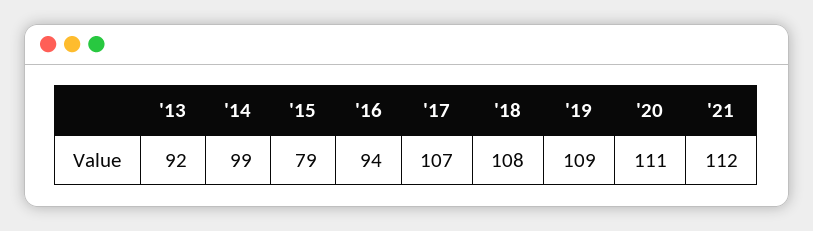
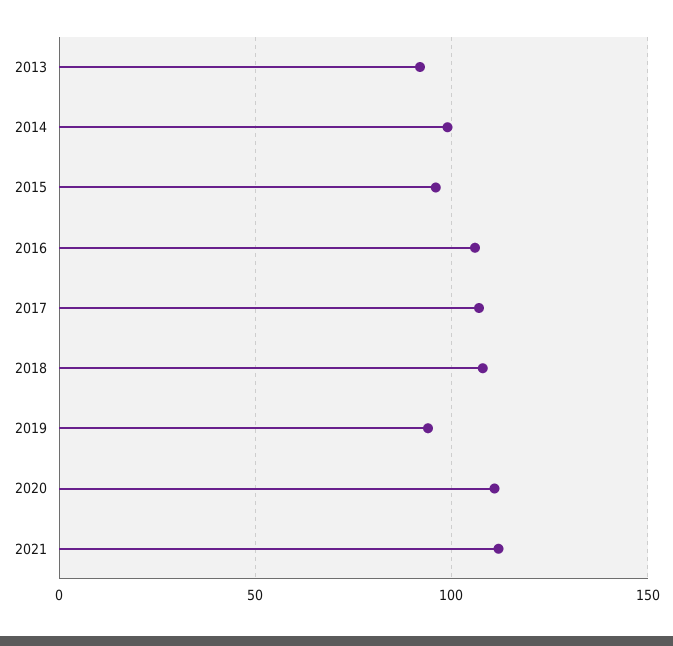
  {
    "'13": 92,
    "'14": 99,
-   "'15": 79,
+   "'15": 95,
-   "'16": 94,
+   "'16": 105,
    "'17": 107,
    "'18": 108,
-   "'19": 109,
+   "'19": 95,
    "'20": 111,
    "'21": 112
  }

